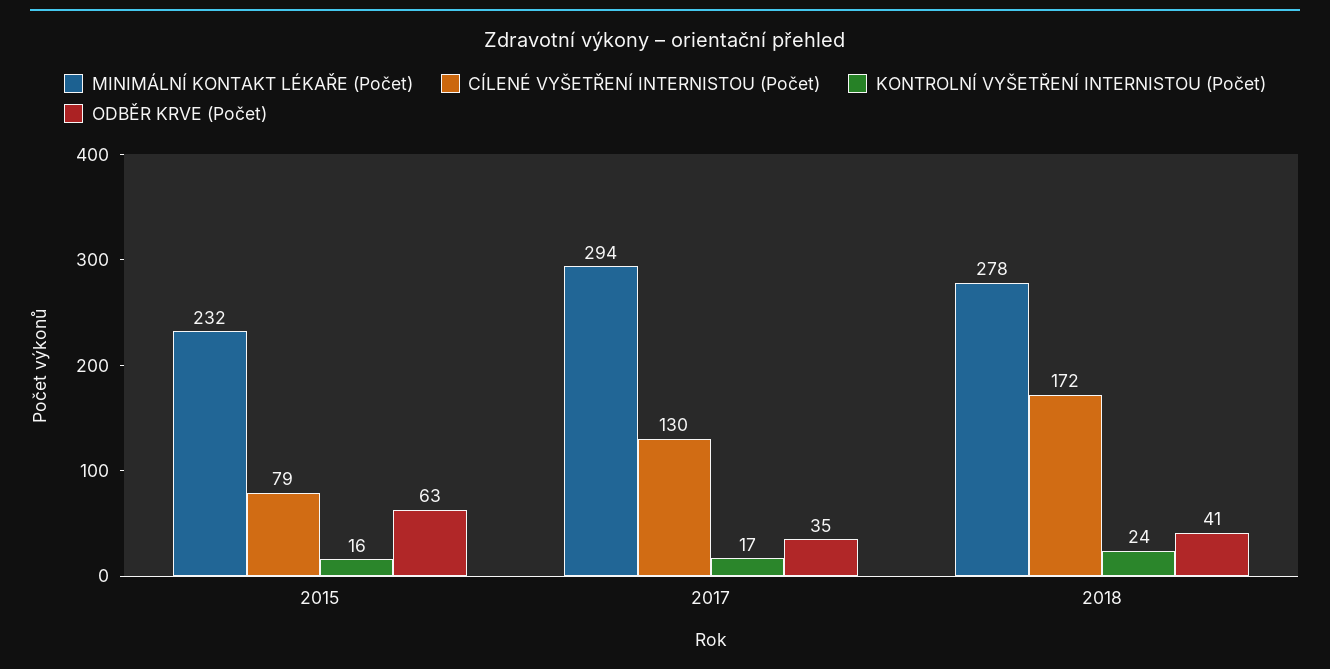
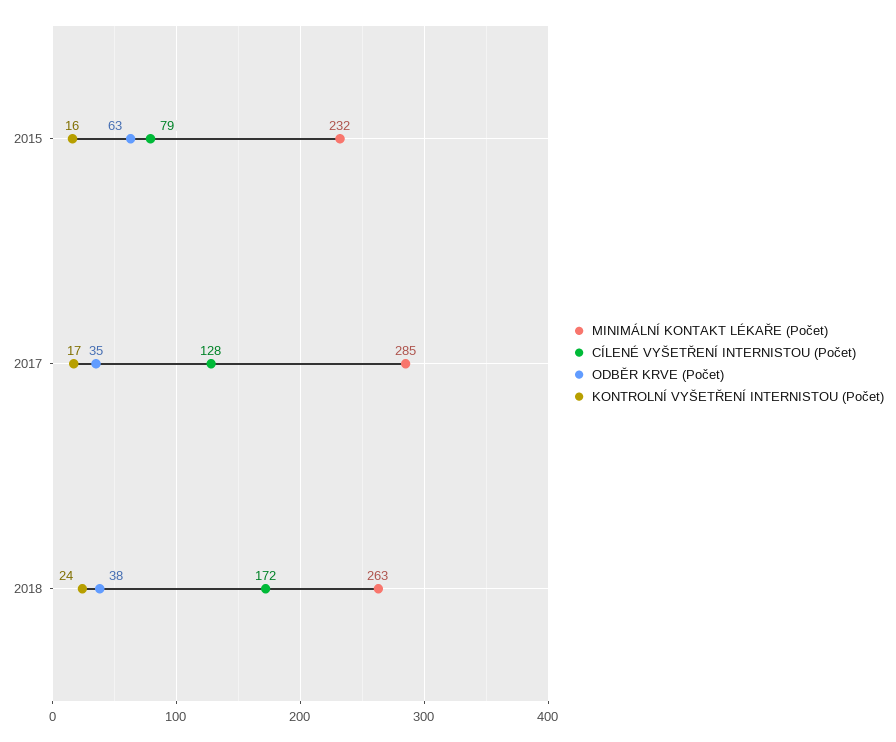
  {
    "MINIMÁLNÍ KONTAKT LÉKAŘE (Počet)": {
      "2015": 232,
-     "2017": 294,
+     "2017": 285,
-     "2018": 278
+     "2018": 263
    },
    "CÍLENÉ VYŠETŘENÍ INTERNISTOU (Počet)": {
      "2015": 79,
-     "2017": 130,
+     "2017": 128,
      "2018": 172
    },
    "KONTROLNÍ VYŠETŘENÍ INTERNISTOU (Počet)": {
      "2015": 16,
      "2017": 17,
      "2018": 24
    },
    "ODBĚR KRVE (Počet)": {
      "2015": 63,
      "2017": 35,
-     "2018": 41
+     "2018": 38
    }
  }

